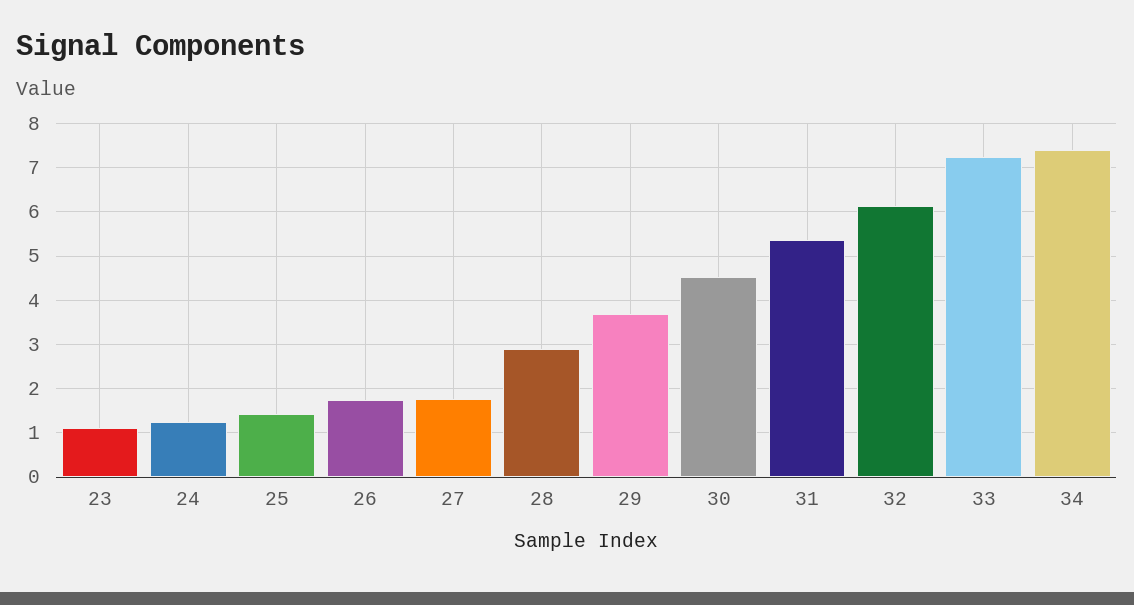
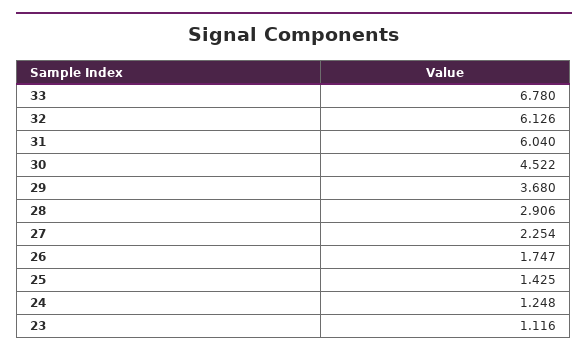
  {
    "23": 1.116,
    "24": 1.248,
    "25": 1.425,
    "26": 1.747,
-   "27": 1.8,
+   "27": 2.254,
    "28": 2.906,
    "29": 3.68,
    "30": 4.522,
-   "31": 5.4,
+   "31": 6.04,
    "32": 6.126,
-   "33": 7.2,
+   "33": 6.78
-   "34": 7.4
  }

